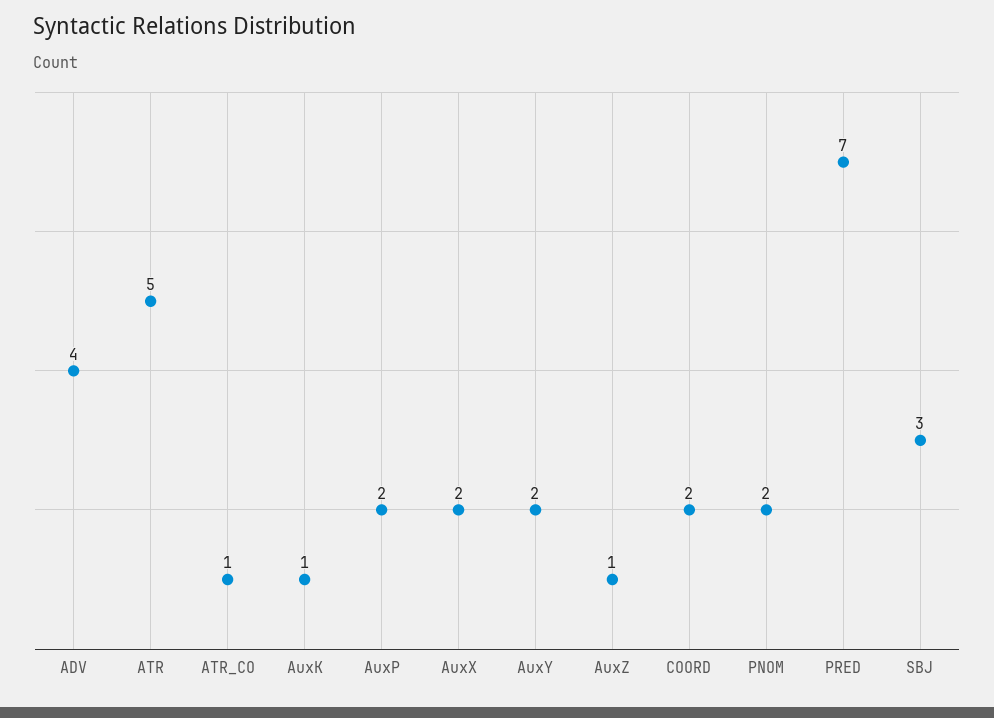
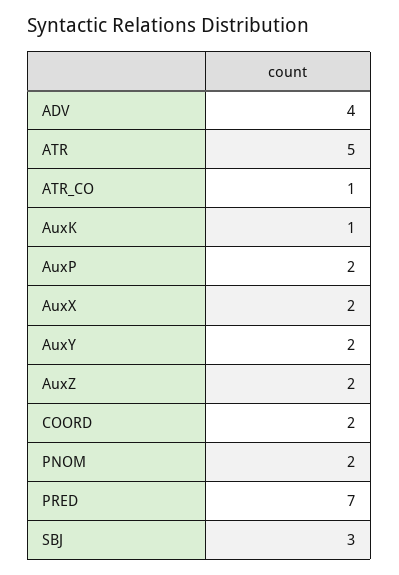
  {
    "ADV": 4,
    "ATR": 5,
    "ATR_CO": 1,
    "AuxK": 1,
    "AuxP": 2,
    "AuxX": 2,
    "AuxY": 2,
-   "AuxZ": 1,
+   "AuxZ": 2,
    "COORD": 2,
    "PNOM": 2,
    "PRED": 7,
    "SBJ": 3
  }

